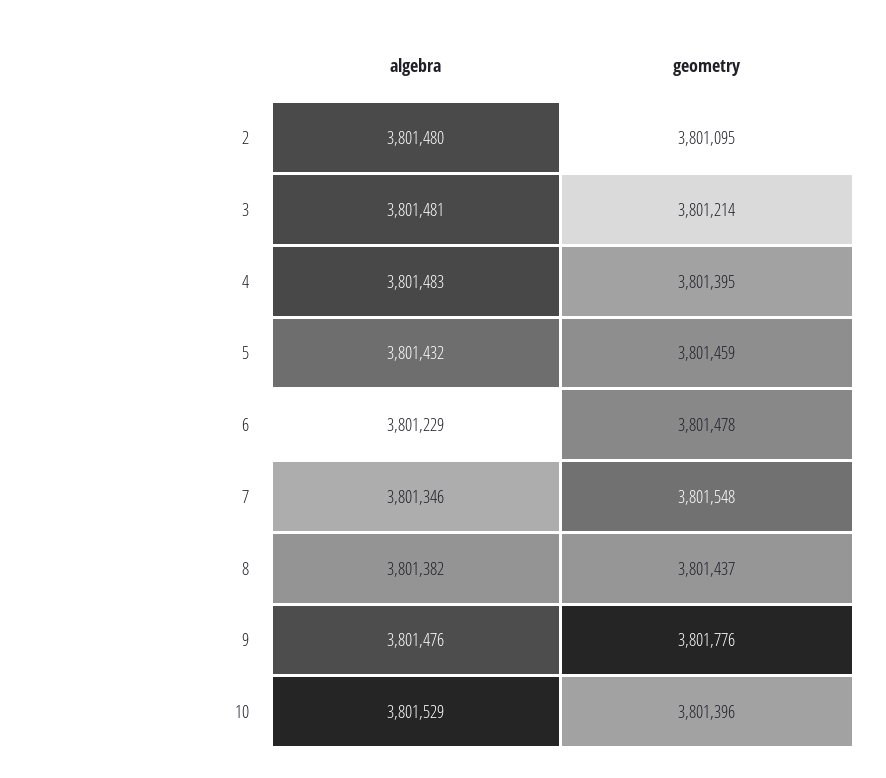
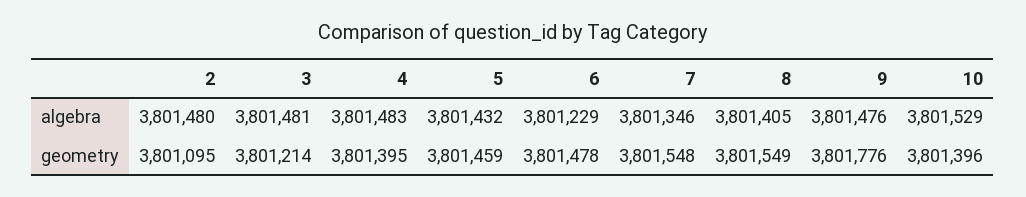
  {
    "algebra": {
      "2": 3801480,
      "3": 3801481,
      "4": 3801483,
      "5": 3801432,
      "6": 3801229,
      "7": 3801346,
-     "8": 3801382,
+     "8": 3801405,
      "9": 3801476,
      "10": 3801529
    },
    "geometry": {
      "2": 3801095,
      "3": 3801214,
      "4": 3801395,
      "5": 3801459,
      "6": 3801478,
      "7": 3801548,
-     "8": 3801437,
+     "8": 3801549,
      "9": 3801776,
      "10": 3801396
    }
  }

